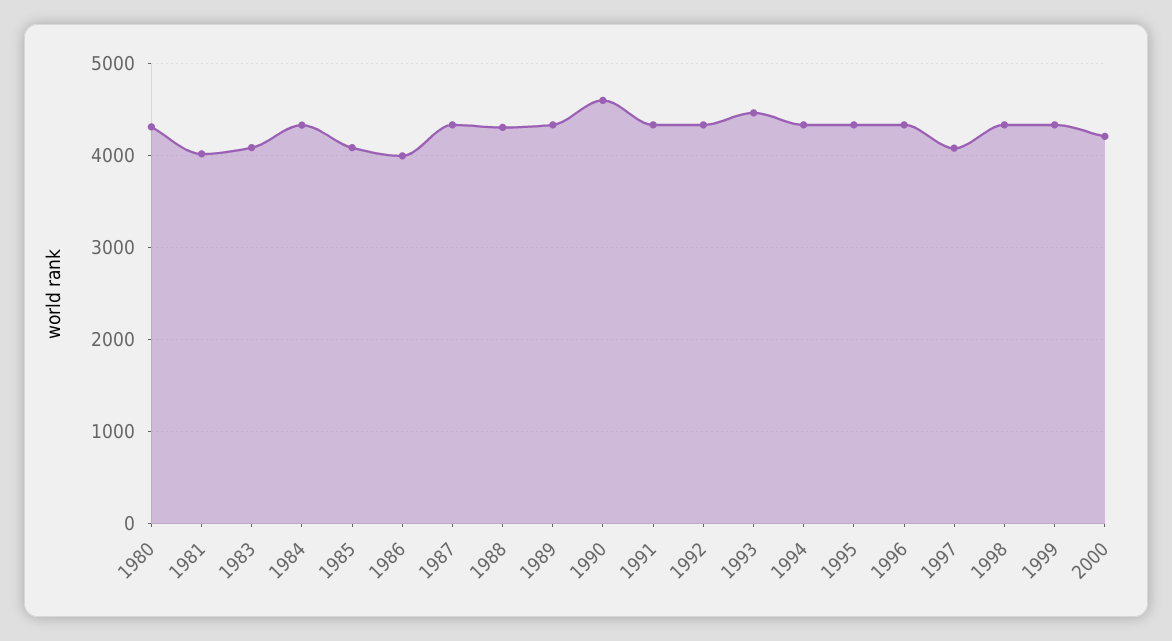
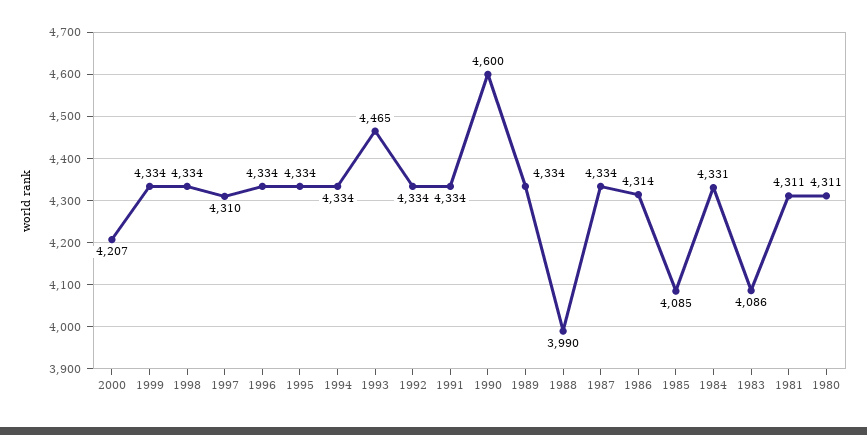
  {
    "1980": 4311,
-   "1981": 4000,
+   "1981": 4311,
    "1983": 4086,
    "1984": 4331,
    "1985": 4085,
-   "1986": 4000,
+   "1986": 4314,
    "1987": 4334,
-   "1988": 4300,
+   "1988": 3990,
    "1989": 4334,
    "1990": 4600,
    "1991": 4334,
    "1992": 4334,
    "1993": 4465,
    "1994": 4334,
    "1995": 4334,
    "1996": 4334,
-   "1997": 4100,
+   "1997": 4310,
    "1998": 4334,
    "1999": 4334,
    "2000": 4207
  }

